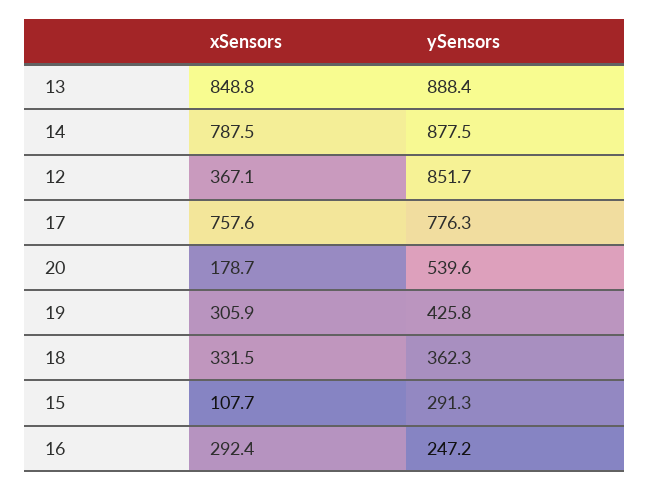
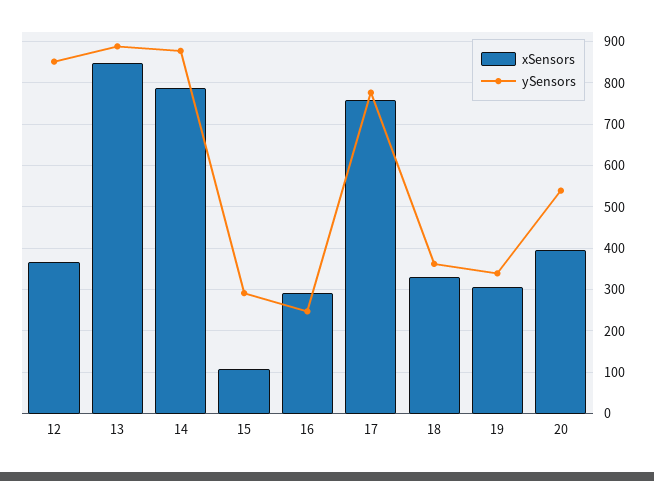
  {
    "xSensors": {
      "13": 848.8,
      "14": 787.5,
      "12": 367.1,
      "17": 757.6,
-     "20": 178.7,
+     "20": 400,
      "19": 305.9,
      "18": 331.5,
      "15": 107.7,
      "16": 292.4
    },
    "ySensors": {
      "13": 888.4,
      "14": 877.5,
      "12": 851.7,
      "17": 776.3,
      "20": 539.6,
-     "19": 425.8,
+     "19": 340,
      "18": 362.3,
      "15": 291.3,
      "16": 247.2
    }
  }

